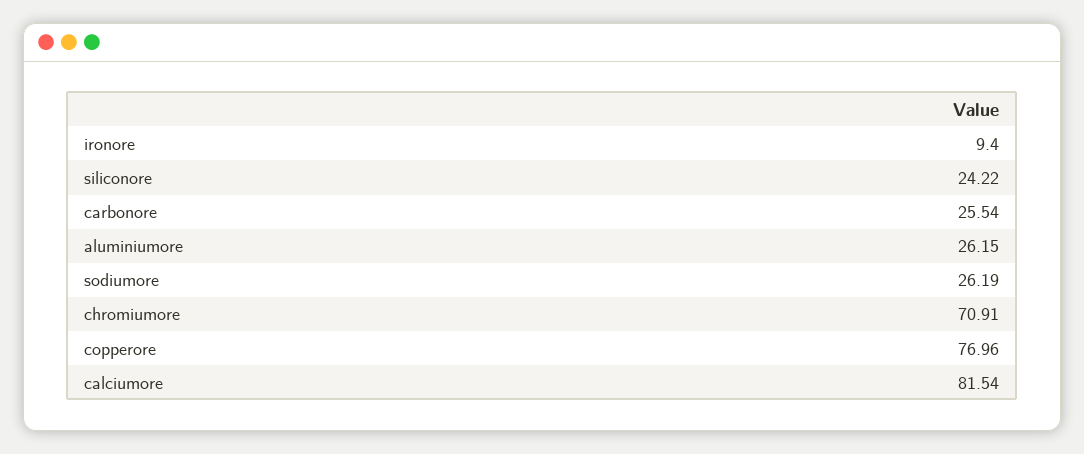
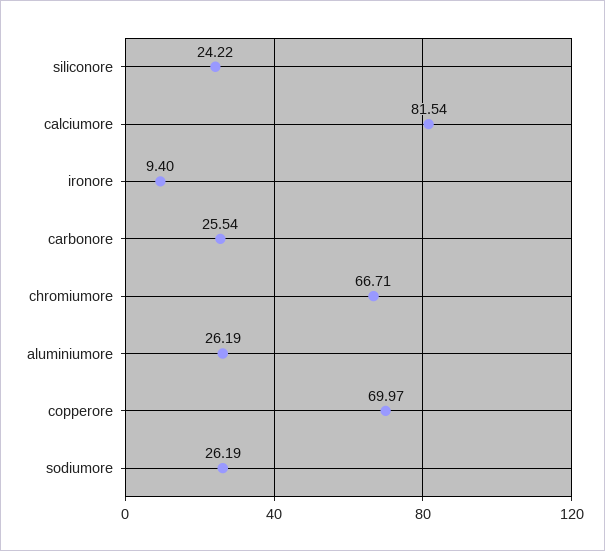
  {
    "ironore": 9.4,
    "siliconore": 24.22,
    "carbonore": 25.54,
-   "aluminiumore": 26.15,
+   "aluminiumore": 26.19,
    "sodiumore": 26.19,
-   "chromiumore": 70.91,
+   "chromiumore": 66.71,
-   "copperore": 76.96,
+   "copperore": 69.97,
    "calciumore": 81.54
  }

